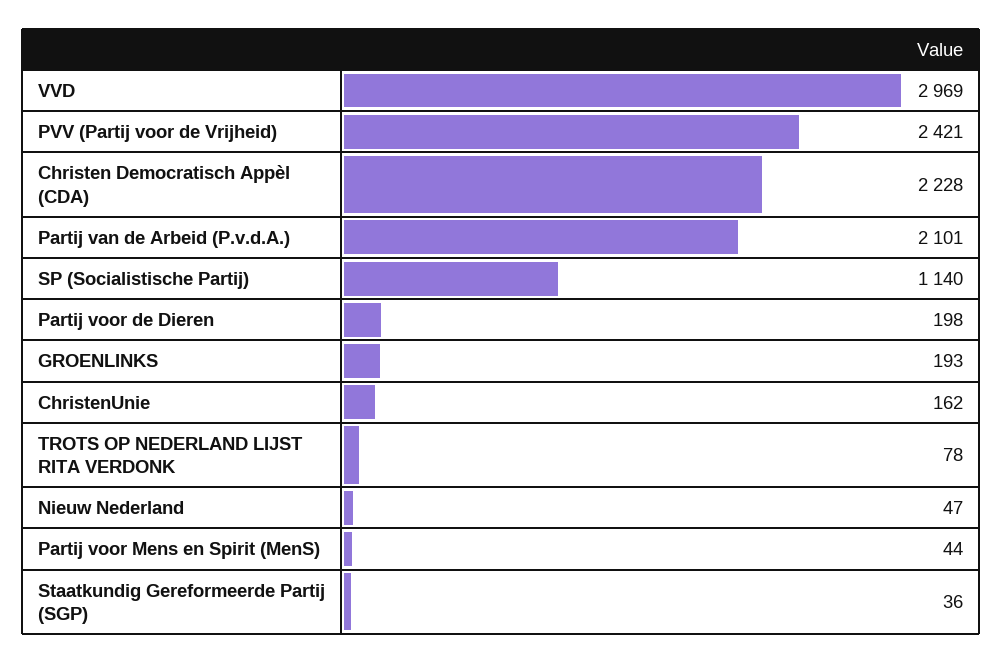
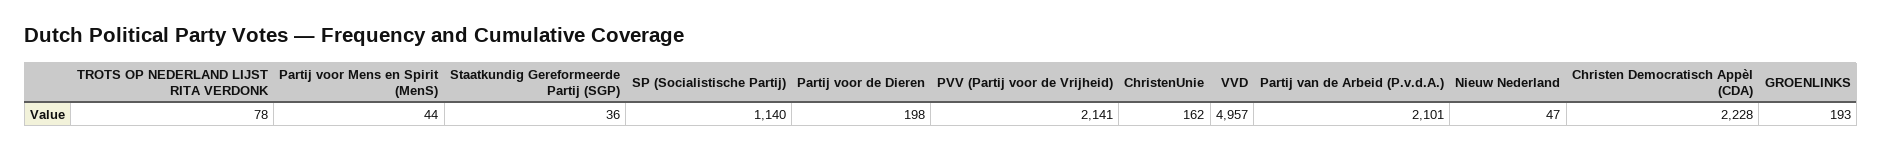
  {
-   "VVD": 2969,
+   "VVD": 4957,
-   "PVV (Partij voor de Vrijheid)": 2421,
+   "PVV (Partij voor de Vrijheid)": 2141,
    "Christen Democratisch Appèl (CDA)": 2228,
    "Partij van de Arbeid (P.v.d.A.)": 2101,
    "SP (Socialistische Partij)": 1140,
    "Partij voor de Dieren": 198,
    "GROENLINKS": 193,
    "ChristenUnie": 162,
    "TROTS OP NEDERLAND LIJST RITA VERDONK": 78,
    "Nieuw Nederland": 47,
    "Partij voor Mens en Spirit (MenS)": 44,
    "Staatkundig Gereformeerde Partij (SGP)": 36
  }

